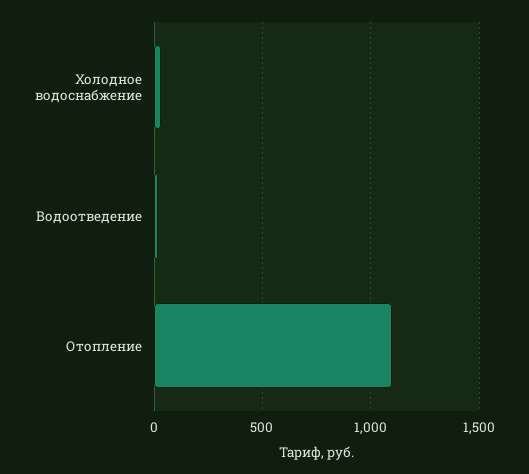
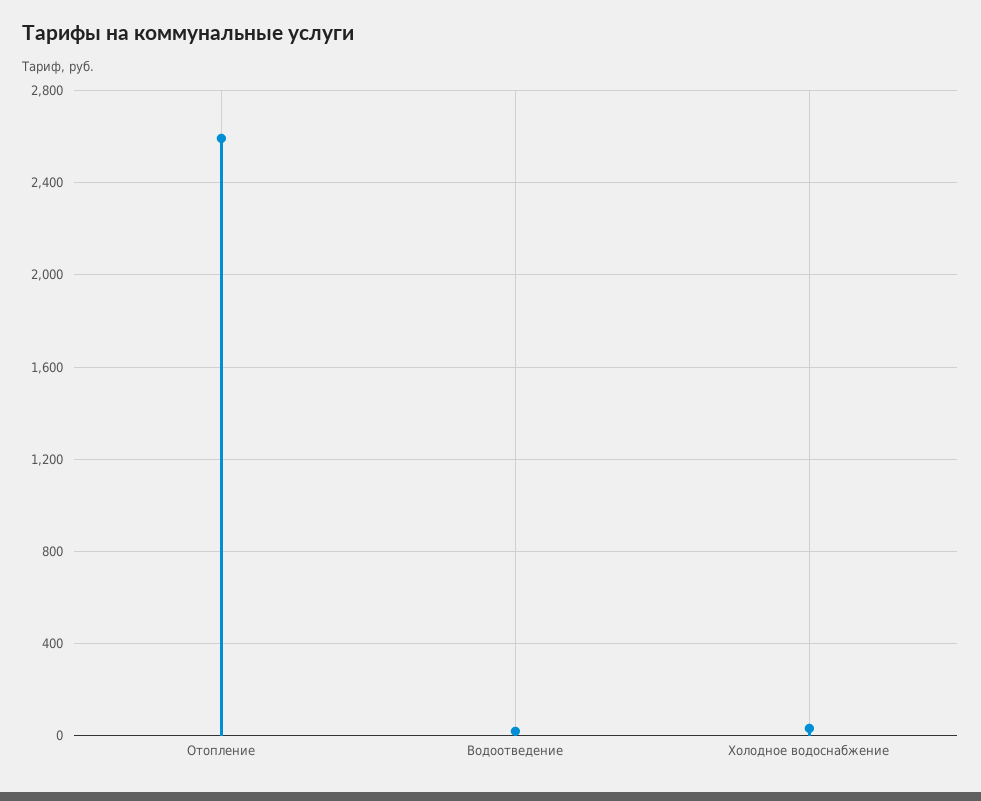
  {
    "Холодное водоснабжение": 50,
    "Водоотведение": 0,
-   "Отопление": 1100
+   "Отопление": 2600
  }

